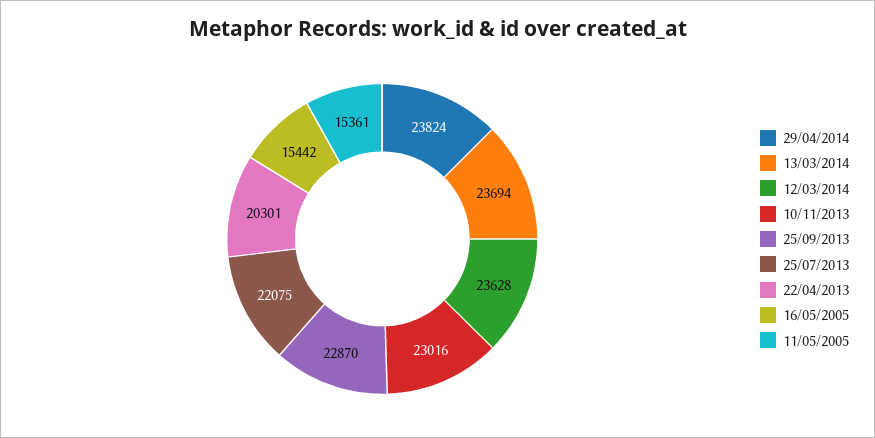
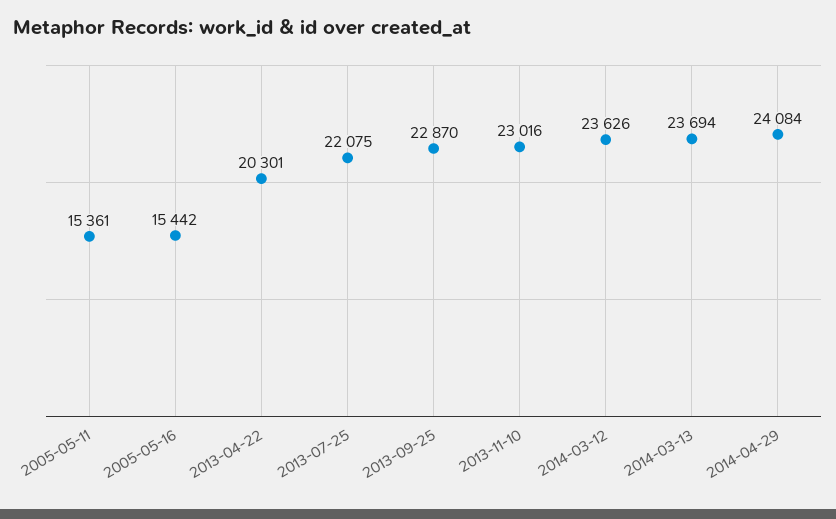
  {
-   "29/04/2014": 23824,
+   "29/04/2014": 24084,
    "13/03/2014": 23694,
-   "12/03/2014": 23628,
+   "12/03/2014": 23626,
    "10/11/2013": 23016,
    "25/09/2013": 22870,
    "25/07/2013": 22075,
    "22/04/2013": 20301,
    "16/05/2005": 15442,
    "11/05/2005": 15361
  }

